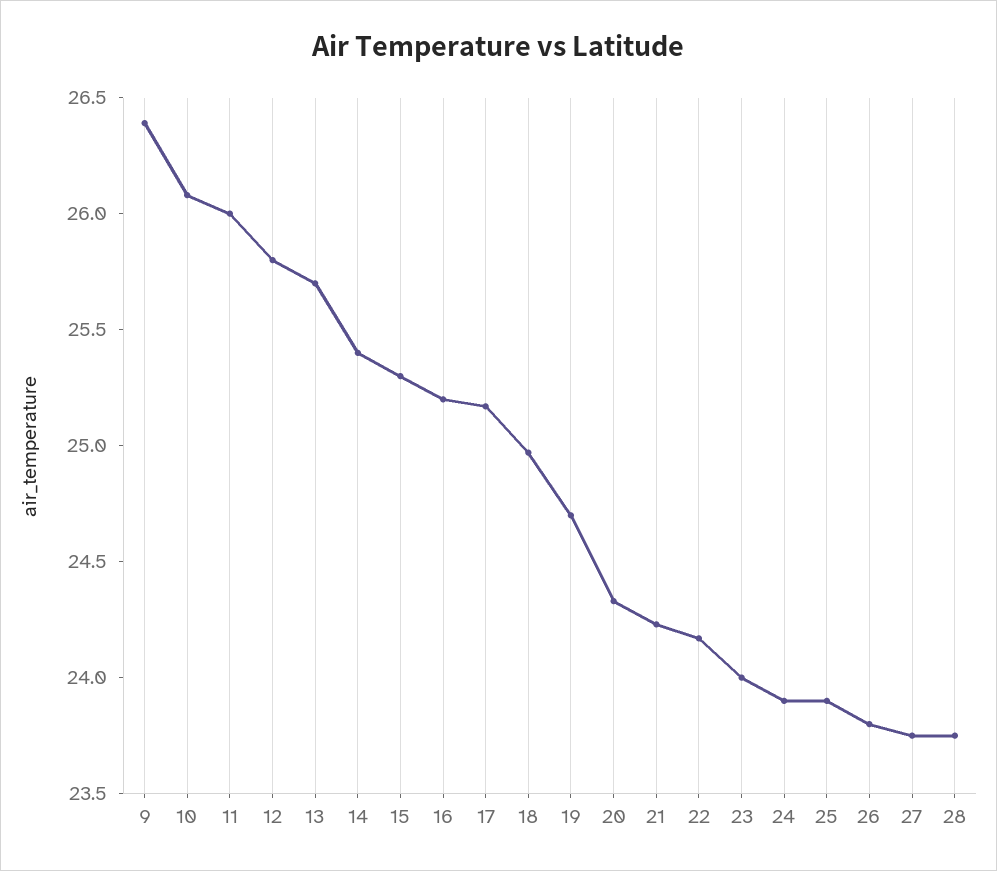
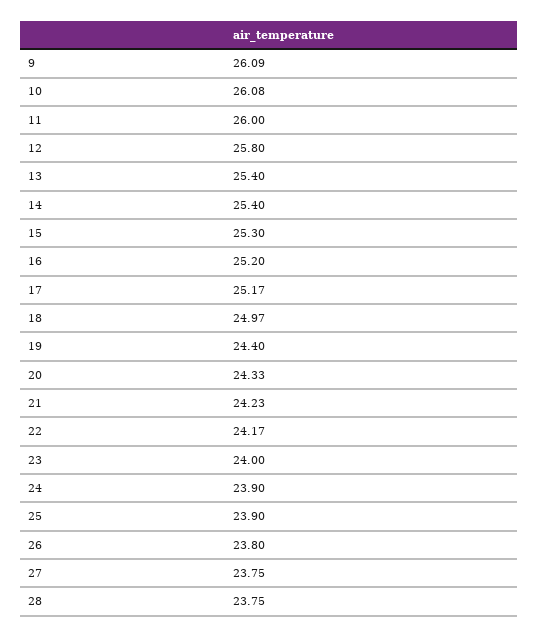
  {
-   "9": 26.4,
+   "9": 26.09,
    "10": 26.08,
    "11": 26,
    "12": 25.8,
-   "13": 25.7,
+   "13": 25.4,
    "14": 25.4,
    "15": 25.3,
    "16": 25.2,
    "17": 25.17,
    "18": 24.97,
-   "19": 24.7,
+   "19": 24.4,
    "20": 24.33,
    "21": 24.23,
    "22": 24.17,
    "23": 24,
    "24": 23.9,
    "25": 23.9,
    "26": 23.8,
    "27": 23.75,
    "28": 23.75
  }

